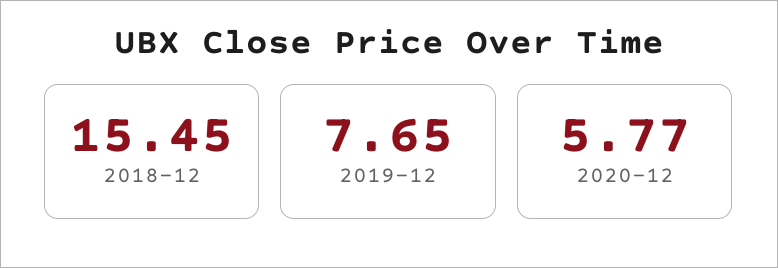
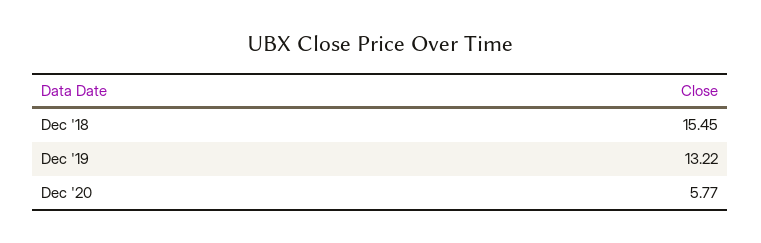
  {
    "2018-12": 15.45,
-   "2019-12": 7.65,
+   "2019-12": 13.22,
    "2020-12": 5.77
  }

